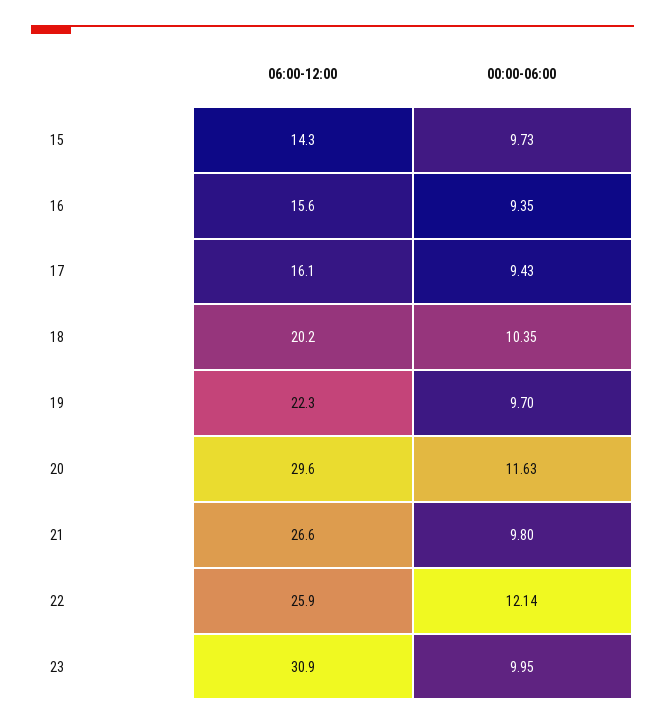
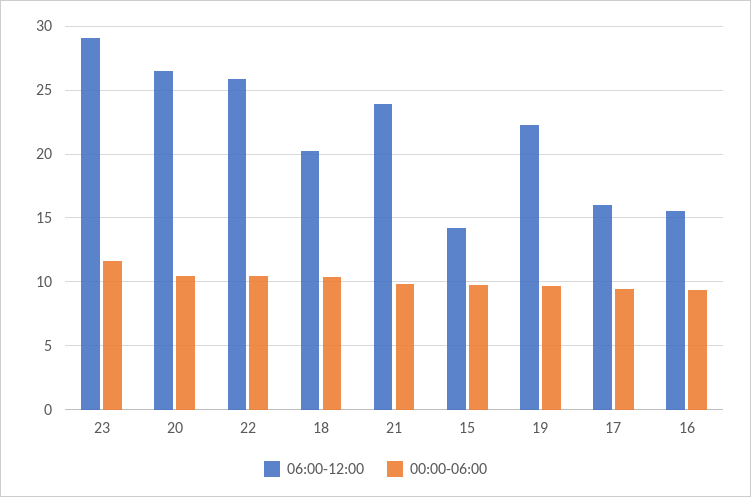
  {
    "06:00-12:00": {
      "15": 14.3,
      "16": 15.6,
      "17": 16.1,
      "18": 20.2,
      "19": 22.3,
-     "20": 29.6,
+     "20": 26.5,
-     "21": 26.6,
+     "21": 24,
      "22": 25.9,
-     "23": 30.9
+     "23": 29
    },
    "00:00-06:00": {
      "15": 9.73,
      "16": 9.35,
      "17": 9.43,
      "18": 10.35,
      "19": 9.7,
-     "20": 11.63,
+     "20": 10.5,
      "21": 9.8,
-     "22": 12.14,
+     "22": 10.5,
-     "23": 9.95
+     "23": 11.5
    }
  }

